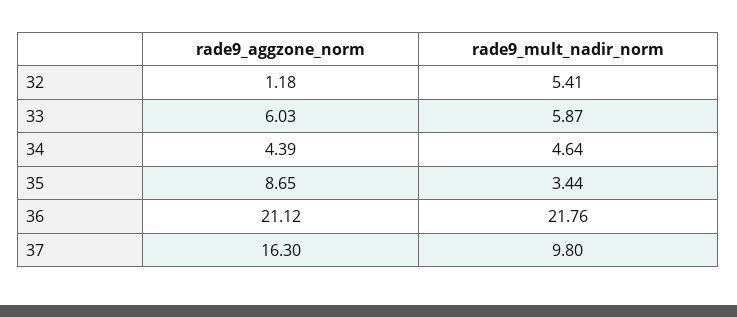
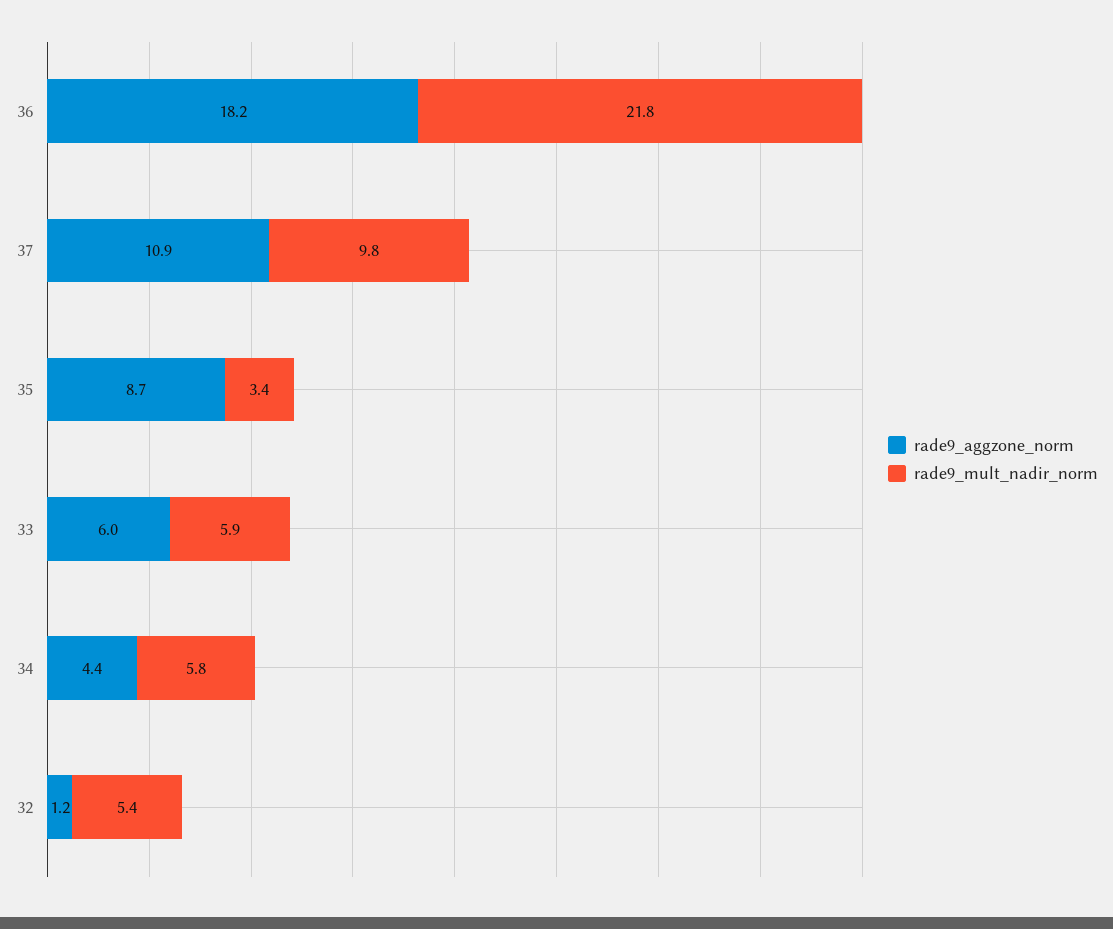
  {
    "rade9_aggzone_norm": {
      "32": 1.18,
      "33": 6.03,
      "34": 4.39,
      "35": 8.65,
-     "36": 21.12,
+     "36": 18.2,
-     "37": 16.3
+     "37": 10.9
    },
    "rade9_mult_nadir_norm": {
      "32": 5.41,
      "33": 5.87,
-     "34": 4.64,
+     "34": 5.8,
      "35": 3.44,
      "36": 21.76,
      "37": 9.8
    }
  }

